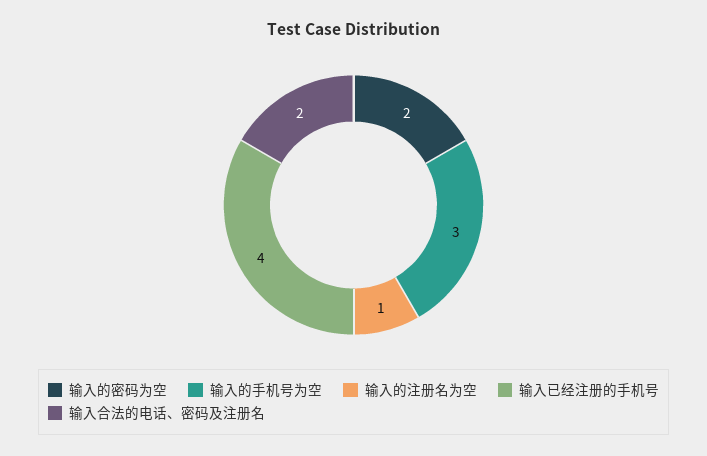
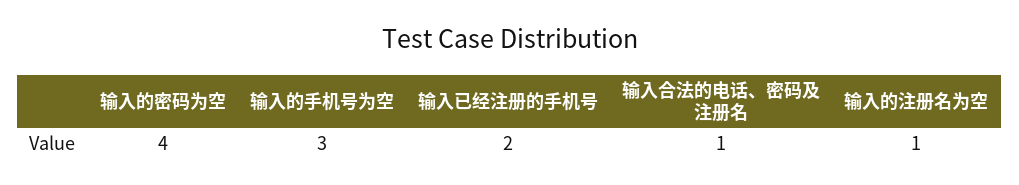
  {
-   "输入的密码为空": 2,
+   "输入的密码为空": 4,
    "输入的手机号为空": 3,
    "输入的注册名为空": 1,
-   "输入已经注册的手机号": 4,
+   "输入已经注册的手机号": 2,
-   "输入合法的电话、密码及注册名": 2
+   "输入合法的电话、密码及注册名": 1
  }

